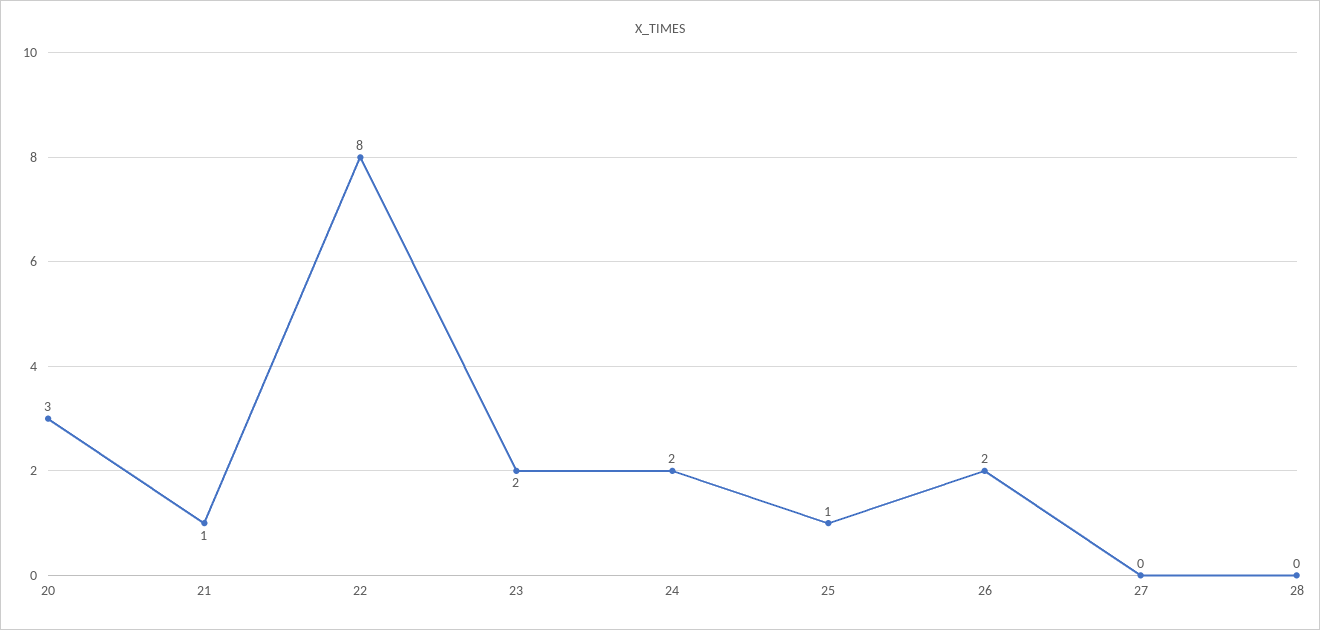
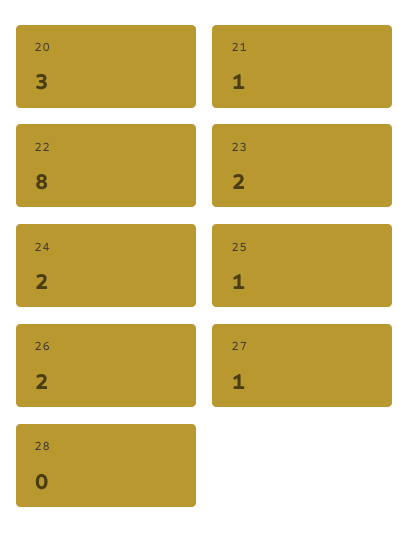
  {
    "20": 3,
    "21": 1,
    "22": 8,
    "23": 2,
    "24": 2,
    "25": 1,
    "26": 2,
-   "27": 0,
+   "27": 1,
    "28": 0
  }

